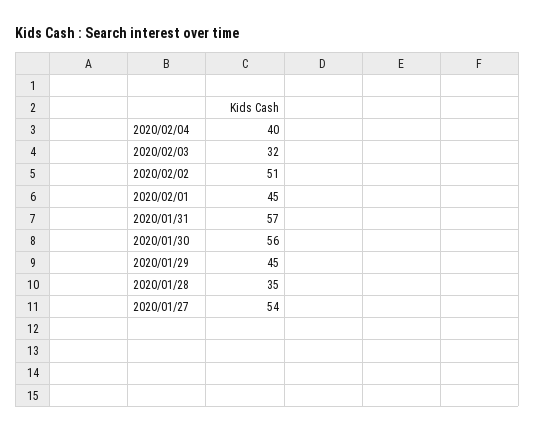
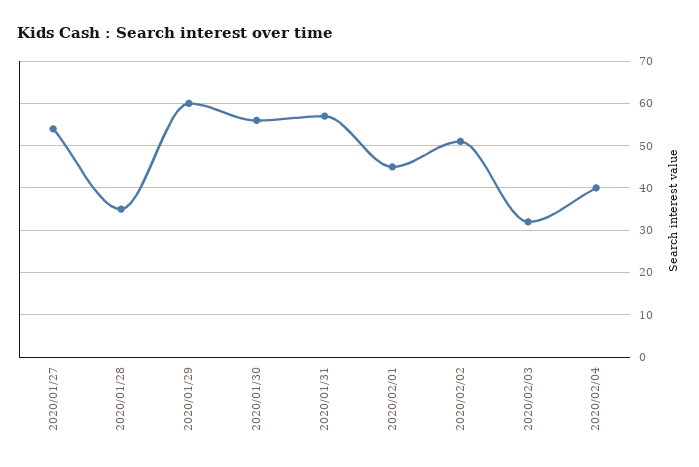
  {
    "2020/02/04": 40,
    "2020/02/03": 32,
    "2020/02/02": 51,
    "2020/02/01": 45,
    "2020/01/31": 57,
    "2020/01/30": 56,
-   "2020/01/29": 45,
+   "2020/01/29": 60,
    "2020/01/28": 35,
    "2020/01/27": 54
  }

